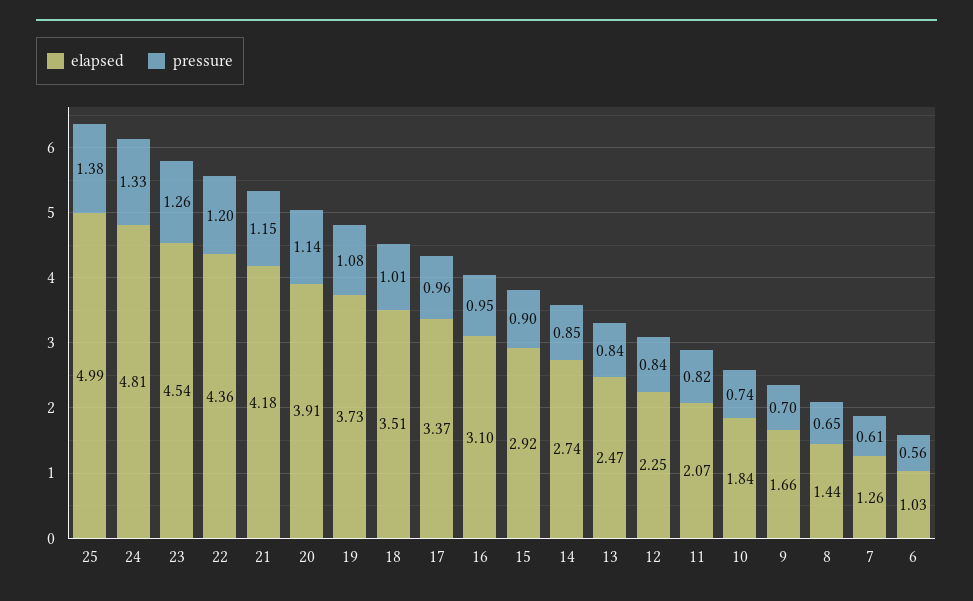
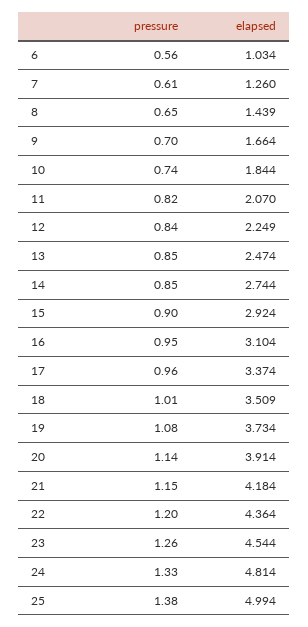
  {
    "elapsed": {
      "25": 4.994,
      "24": 4.814,
      "23": 4.544,
      "22": 4.364,
      "21": 4.184,
      "20": 3.914,
      "19": 3.734,
      "18": 3.509,
      "17": 3.374,
      "16": 3.104,
      "15": 2.924,
      "14": 2.744,
      "13": 2.474,
      "12": 2.249,
      "11": 2.07,
      "10": 1.844,
      "9": 1.664,
      "8": 1.439,
      "7": 1.26,
      "6": 1.034
    },
    "pressure": {
      "25": 1.38,
      "24": 1.33,
      "23": 1.26,
      "22": 1.2,
      "21": 1.15,
      "20": 1.14,
      "19": 1.08,
      "18": 1.01,
      "17": 0.96,
      "16": 0.95,
      "15": 0.9,
      "14": 0.85,
-     "13": 0.84,
+     "13": 0.85,
      "12": 0.84,
      "11": 0.82,
      "10": 0.74,
      "9": 0.7,
      "8": 0.65,
      "7": 0.61,
      "6": 0.56
    }
  }

